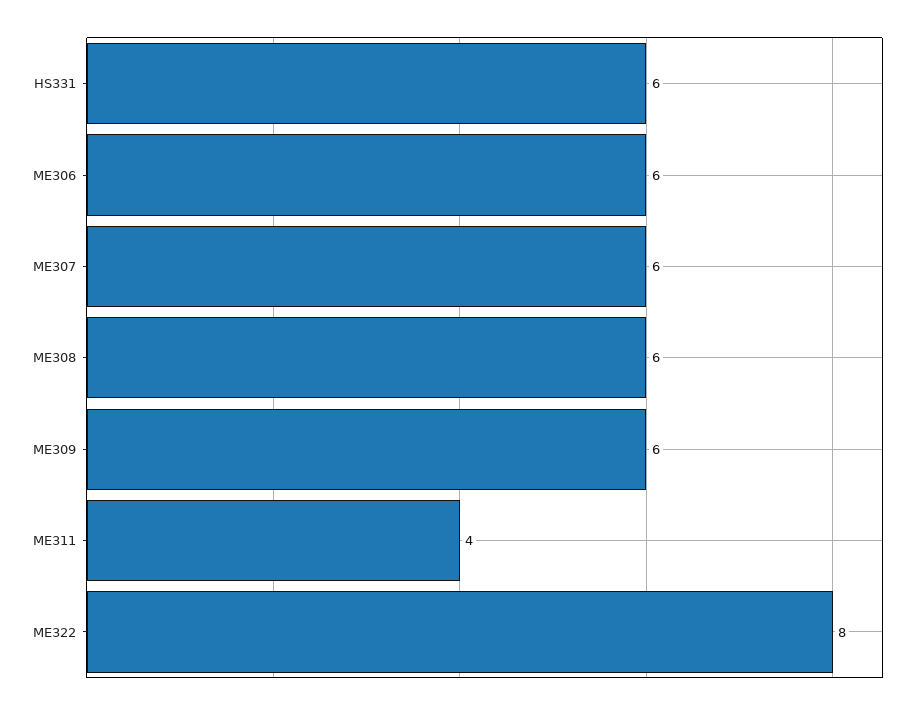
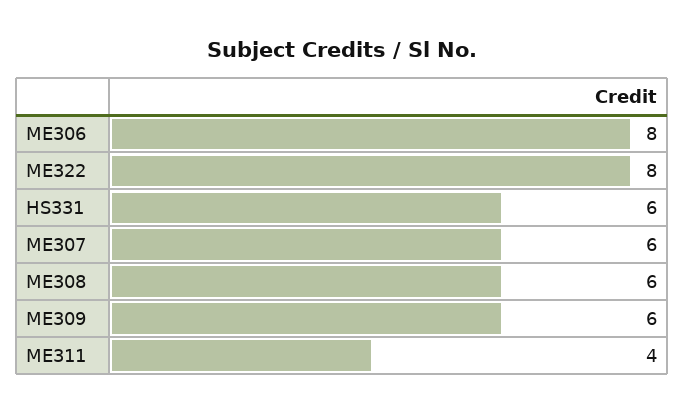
  {
    "HS331": 6,
-   "ME306": 6,
+   "ME306": 8,
    "ME307": 6,
    "ME308": 6,
    "ME309": 6,
    "ME311": 4,
    "ME322": 8
  }

